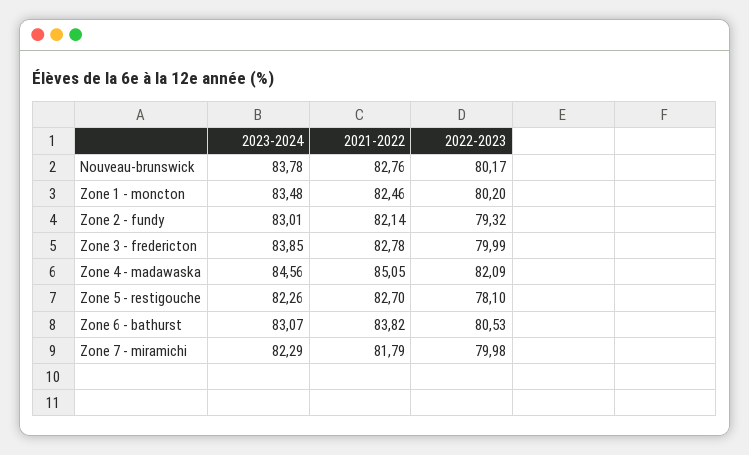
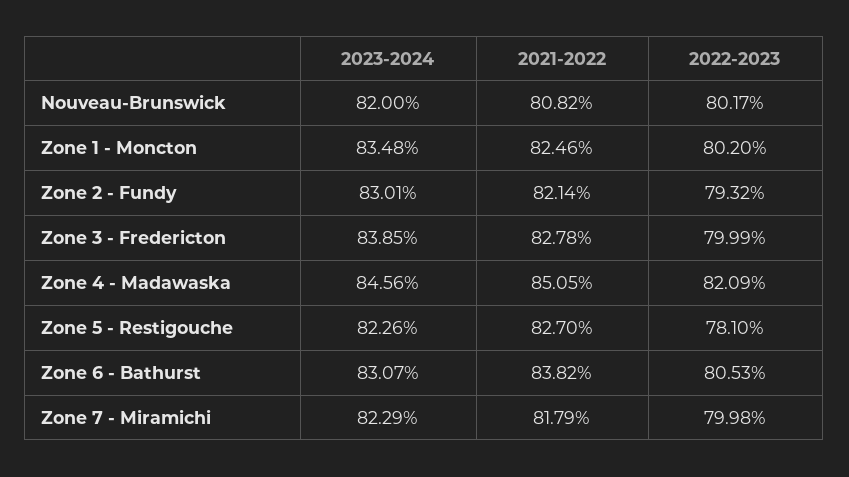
  {
    "2023-2024": {
-     "Nouveau-brunswick": 83.78,
+     "Nouveau-brunswick": 82,
      "Zone 1 - moncton": 83.48,
      "Zone 2 - fundy": 83.01,
      "Zone 3 - fredericton": 83.85,
      "Zone 4 - madawaska": 84.56,
      "Zone 5 - restigouche": 82.26,
      "Zone 6 - bathurst": 83.07,
      "Zone 7 - miramichi": 82.29
    },
    "2021-2022": {
-     "Nouveau-brunswick": 82.76,
+     "Nouveau-brunswick": 80.82,
      "Zone 1 - moncton": 82.46,
      "Zone 2 - fundy": 82.14,
      "Zone 3 - fredericton": 82.78,
      "Zone 4 - madawaska": 85.05,
      "Zone 5 - restigouche": 82.7,
      "Zone 6 - bathurst": 83.82,
      "Zone 7 - miramichi": 81.79
    },
    "2022-2023": {
      "Nouveau-brunswick": 80.17,
      "Zone 1 - moncton": 80.2,
      "Zone 2 - fundy": 79.32,
      "Zone 3 - fredericton": 79.99,
      "Zone 4 - madawaska": 82.09,
      "Zone 5 - restigouche": 78.1,
      "Zone 6 - bathurst": 80.53,
      "Zone 7 - miramichi": 79.98
    }
  }

